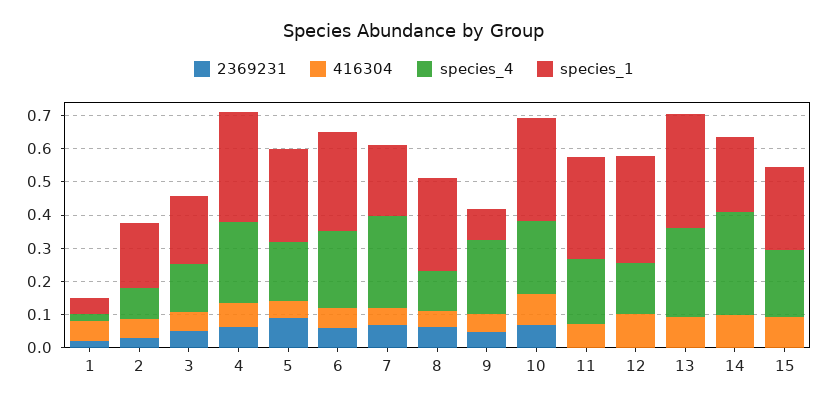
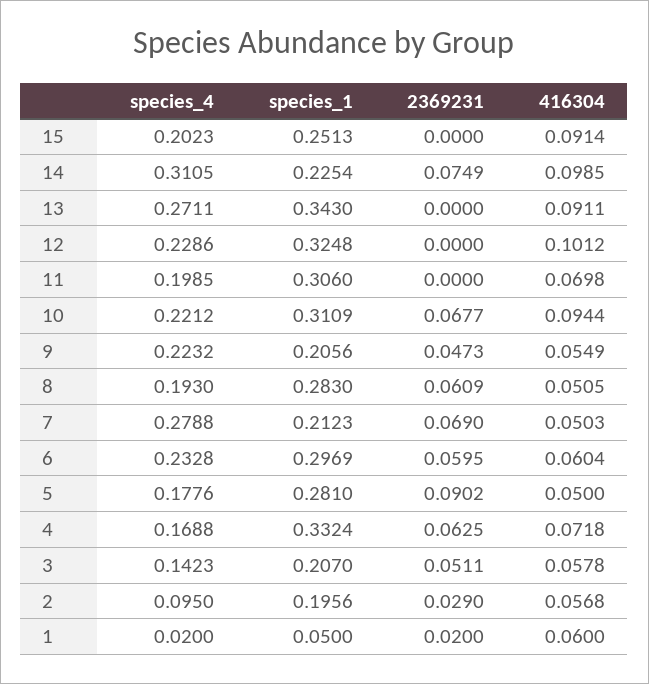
  {
    "2369231": {
      "1": 0.02,
      "2": 0.029,
      "3": 0.0511,
      "4": 0.0625,
      "5": 0.0902,
      "6": 0.0595,
      "7": 0.069,
      "8": 0.0609,
      "9": 0.0473,
      "10": 0.0677,
      "11": 0,
      "12": 0,
      "13": 0,
-     "14": 0,
+     "14": 0.0749,
      "15": 0
    },
    "416304": {
      "1": 0.06,
      "2": 0.0568,
      "3": 0.0578,
      "4": 0.0718,
      "5": 0.05,
      "6": 0.0604,
      "7": 0.0503,
      "8": 0.0505,
      "9": 0.0549,
      "10": 0.0944,
      "11": 0.0698,
      "12": 0.1012,
      "13": 0.0911,
      "14": 0.0985,
      "15": 0.0914
    },
    "species_4": {
      "1": 0.02,
      "2": 0.095,
      "3": 0.1423,
-     "4": 0.25,
+     "4": 0.1688,
      "5": 0.1776,
      "6": 0.2328,
      "7": 0.2788,
-     "8": 0.125,
+     "8": 0.193,
      "9": 0.2232,
      "10": 0.2212,
      "11": 0.1985,
-     "12": 0.15,
+     "12": 0.2286,
      "13": 0.2711,
      "14": 0.3105,
      "15": 0.2023
    },
    "species_1": {
      "1": 0.05,
      "2": 0.1956,
      "3": 0.207,
      "4": 0.3324,
      "5": 0.281,
      "6": 0.2969,
      "7": 0.2123,
      "8": 0.283,
-     "9": 0.1,
+     "9": 0.2056,
      "10": 0.3109,
      "11": 0.306,
      "12": 0.3248,
      "13": 0.343,
      "14": 0.2254,
      "15": 0.2513
    }
  }

